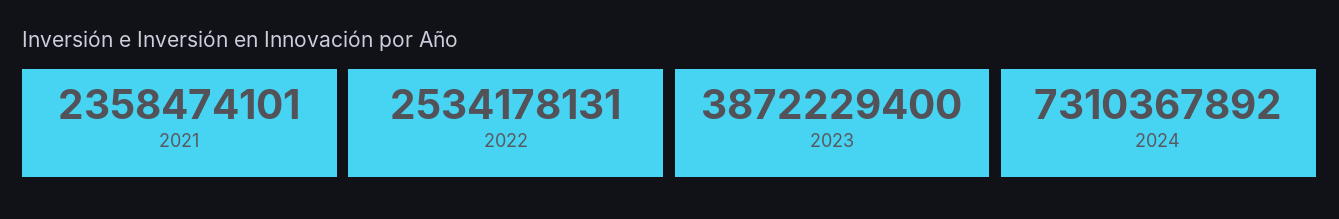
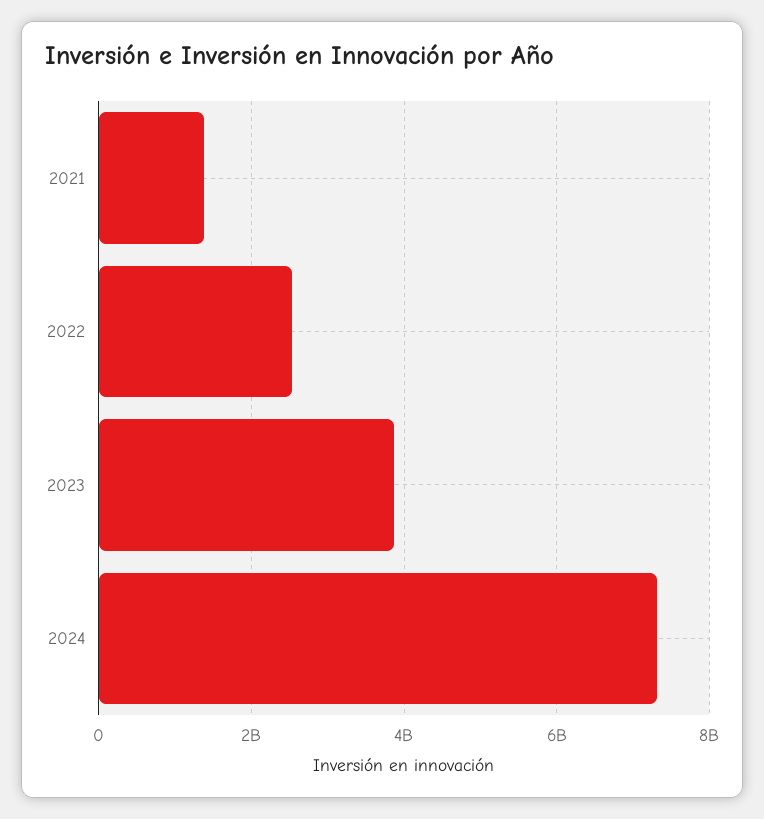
  {
-   "2021": 2358474101,
+   "2021": 1400000000,
    "2022": 2534178131,
    "2023": 3872229400,
    "2024": 7310367892
  }

